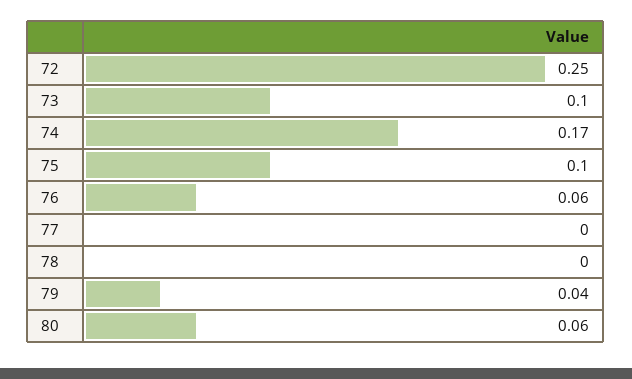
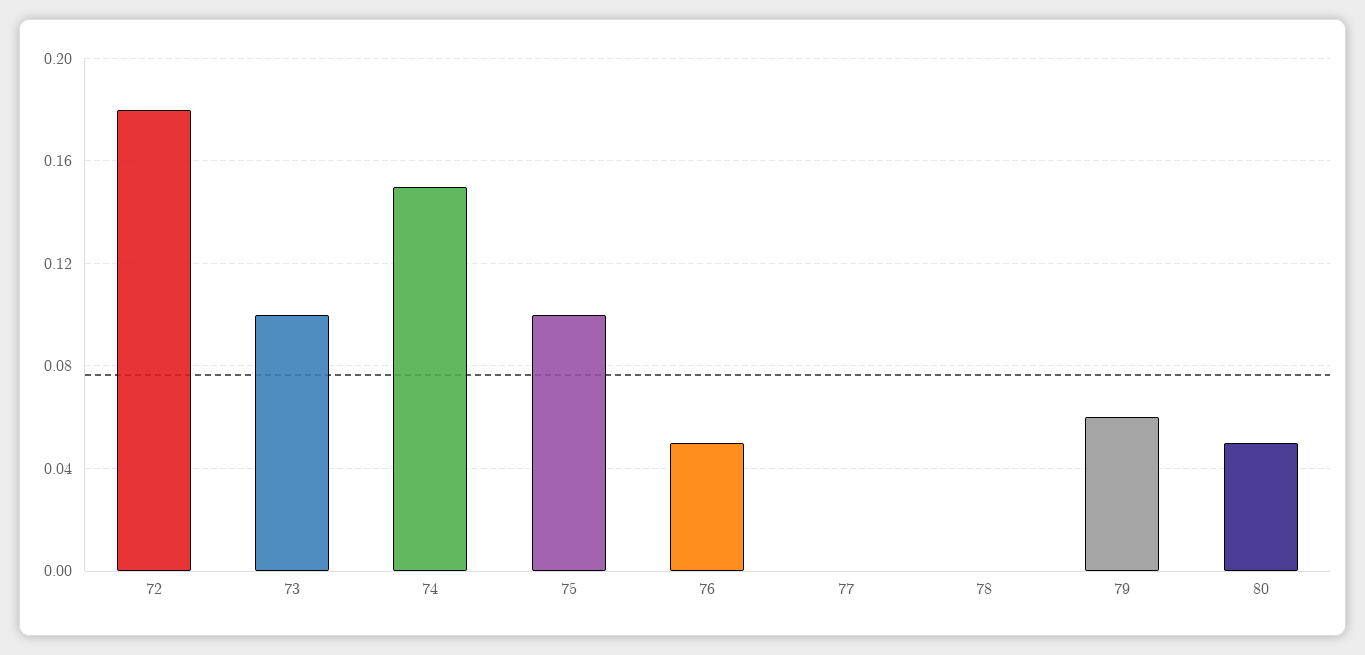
  {
-   "72": 0.25,
+   "72": 0.18,
    "73": 0.1,
-   "74": 0.17,
+   "74": 0.15,
    "75": 0.1,
-   "76": 0.06,
+   "76": 0.05,
    "77": 0,
    "78": 0,
-   "79": 0.04,
+   "79": 0.06,
-   "80": 0.06
+   "80": 0.05
  }

